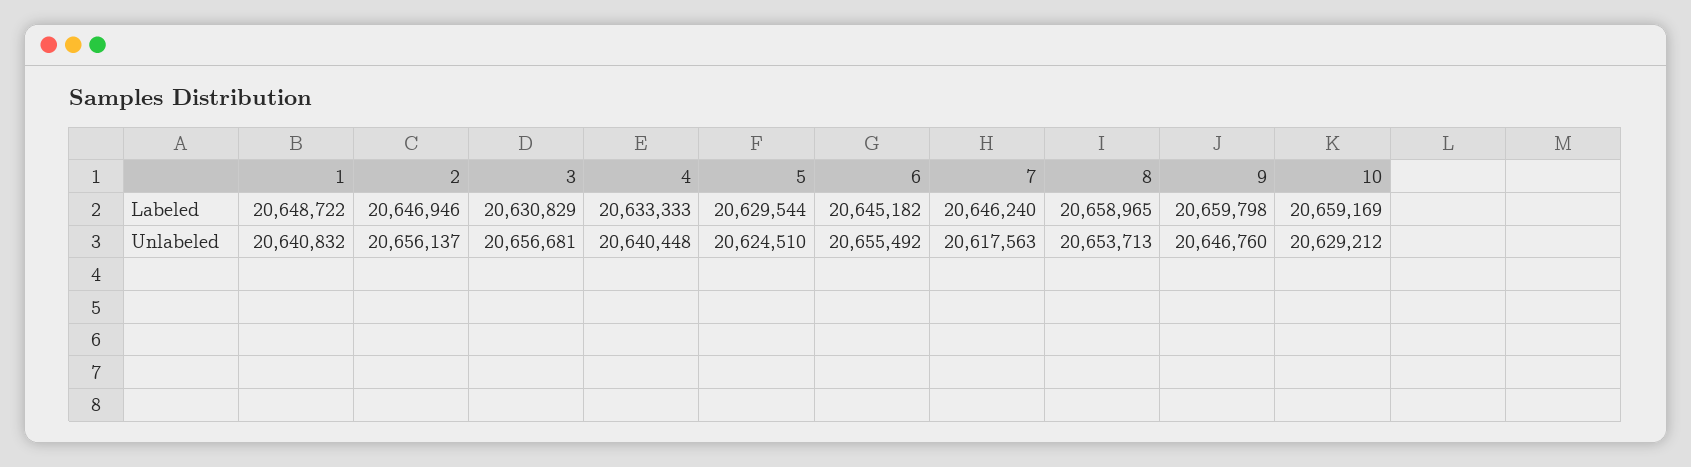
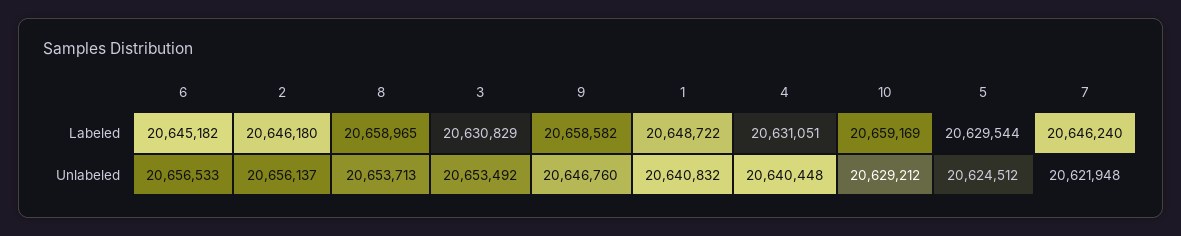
  {
    "1": {
      "Labeled": 20648722,
      "Unlabeled": 20640832
    },
    "2": {
-     "Labeled": 20646946,
+     "Labeled": 20646180,
      "Unlabeled": 20656137
    },
    "3": {
      "Labeled": 20630829,
-     "Unlabeled": 20656681
+     "Unlabeled": 20653492
    },
    "4": {
-     "Labeled": 20633333,
+     "Labeled": 20631051,
      "Unlabeled": 20640448
    },
    "5": {
      "Labeled": 20629544,
-     "Unlabeled": 20624510
+     "Unlabeled": 20624512
    },
    "6": {
      "Labeled": 20645182,
-     "Unlabeled": 20655492
+     "Unlabeled": 20656533
    },
    "7": {
      "Labeled": 20646240,
-     "Unlabeled": 20617563
+     "Unlabeled": 20621948
    },
    "8": {
      "Labeled": 20658965,
      "Unlabeled": 20653713
    },
    "9": {
-     "Labeled": 20659798,
+     "Labeled": 20658582,
      "Unlabeled": 20646760
    },
    "10": {
      "Labeled": 20659169,
      "Unlabeled": 20629212
    }
  }

